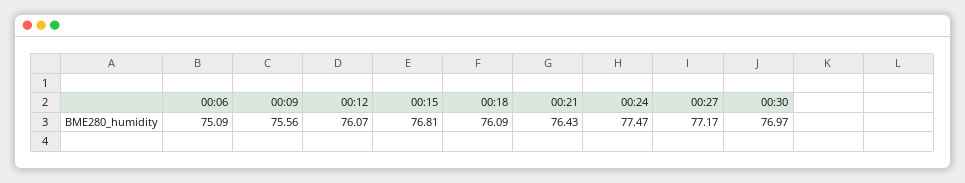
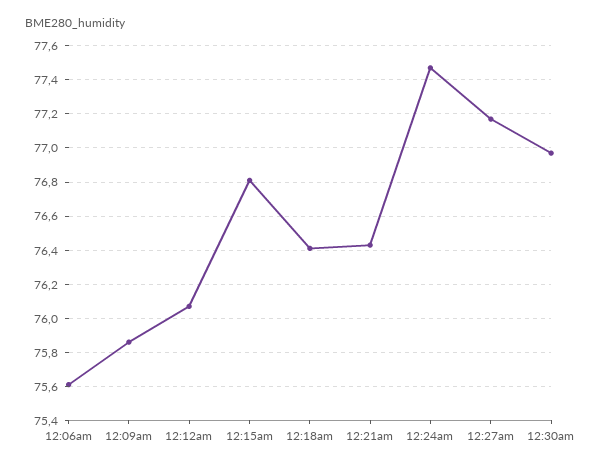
  {
-   "00:06": 75.09,
+   "00:06": 75.6,
-   "00:09": 75.56,
+   "00:09": 75.85,
    "00:12": 76.07,
    "00:15": 76.81,
-   "00:18": 76.09,
+   "00:18": 76.4,
    "00:21": 76.43,
    "00:24": 77.47,
    "00:27": 77.17,
    "00:30": 76.97
  }

